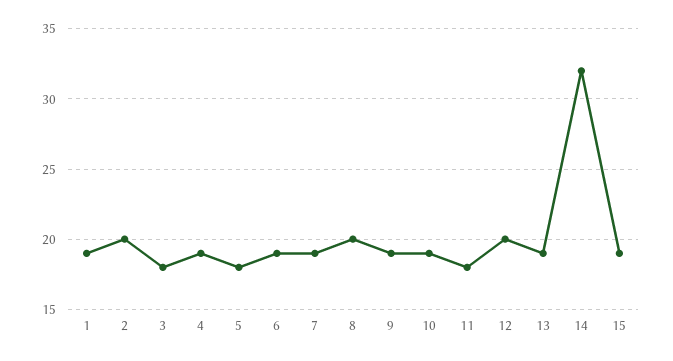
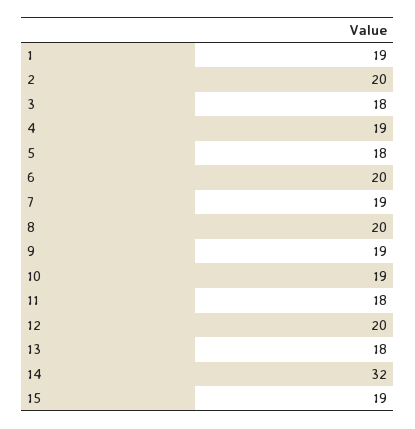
  {
    "1": 19,
    "2": 20,
    "3": 18,
    "4": 19,
    "5": 18,
-   "6": 19,
+   "6": 20,
    "7": 19,
    "8": 20,
    "9": 19,
    "10": 19,
    "11": 18,
    "12": 20,
-   "13": 19,
+   "13": 18,
    "14": 32,
    "15": 19
  }

